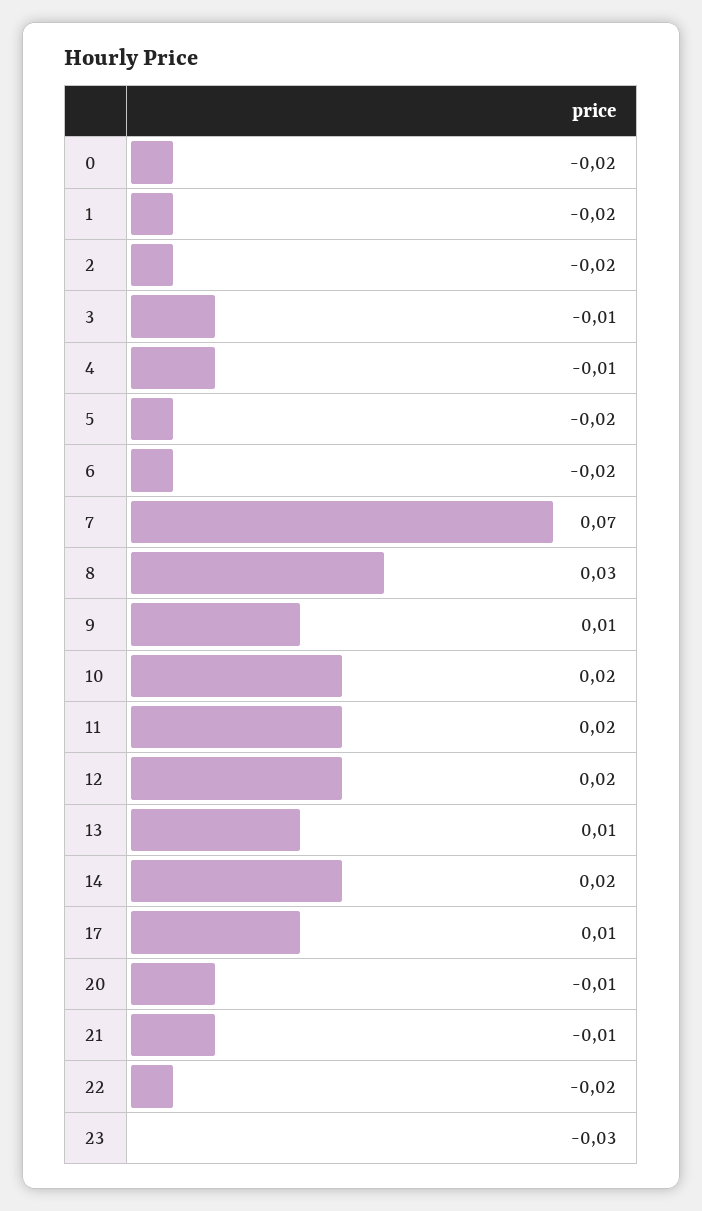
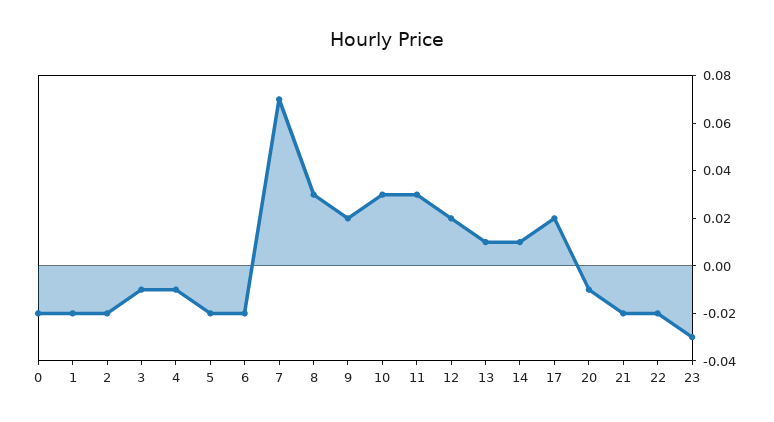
  {
    "0": -0.02,
    "1": -0.02,
    "2": -0.02,
    "3": -0.01,
    "4": -0.01,
    "5": -0.02,
    "6": -0.02,
    "7": 0.07,
    "8": 0.03,
-   "9": 0.01,
+   "9": 0.02,
-   "10": 0.02,
+   "10": 0.03,
-   "11": 0.02,
+   "11": 0.03,
    "12": 0.02,
    "13": 0.01,
-   "14": 0.02,
+   "14": 0.01,
-   "17": 0.01,
+   "17": 0.02,
    "20": -0.01,
-   "21": -0.01,
+   "21": -0.02,
    "22": -0.02,
    "23": -0.03
  }

